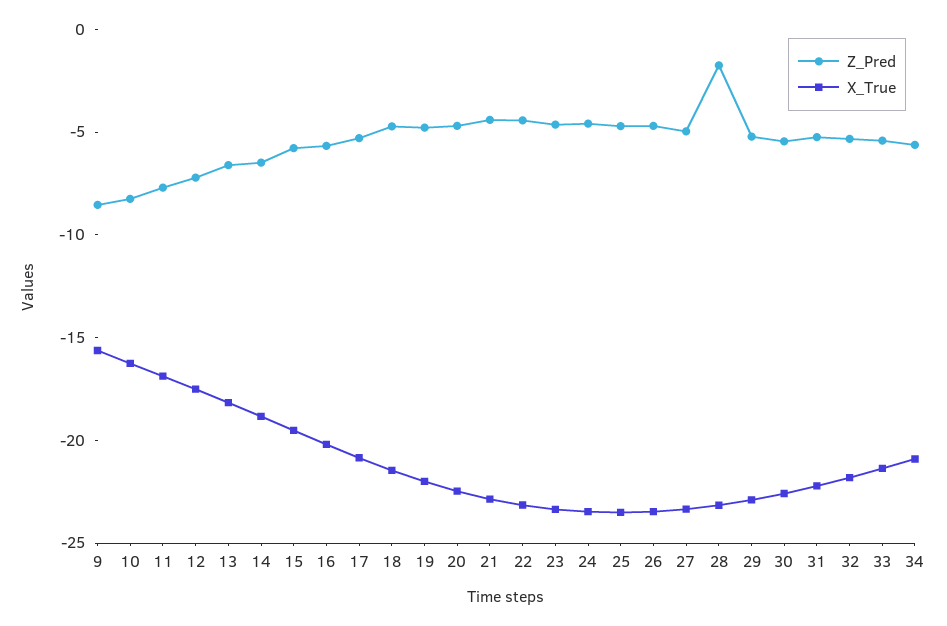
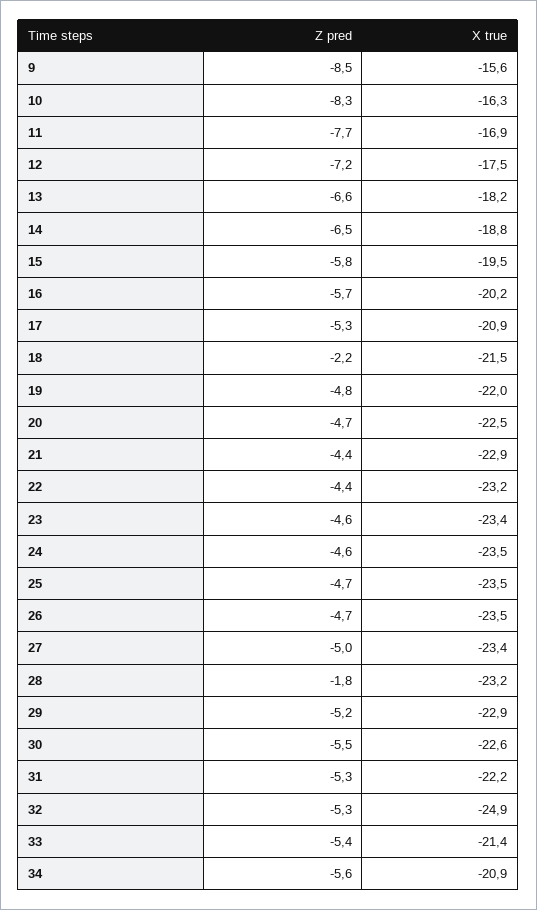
  {
    "Z_Pred": {
      "9": -8.5,
      "10": -8.3,
      "11": -7.7,
      "12": -7.2,
      "13": -6.6,
      "14": -6.5,
      "15": -5.8,
      "16": -5.7,
      "17": -5.3,
-     "18": -5,
+     "18": -2.2,
      "19": -4.8,
      "20": -4.7,
      "21": -4.4,
      "22": -4.4,
      "23": -4.6,
      "24": -4.6,
      "25": -4.7,
      "26": -4.7,
      "27": -5,
      "28": -1.8,
      "29": -5.2,
      "30": -5.5,
      "31": -5.3,
      "32": -5.3,
      "33": -5.4,
      "34": -5.6
    },
    "X_True": {
      "9": -15.6,
      "10": -16.3,
      "11": -16.9,
      "12": -17.5,
      "13": -18.2,
      "14": -18.8,
      "15": -19.5,
      "16": -20.2,
      "17": -20.9,
      "18": -21.5,
      "19": -22,
      "20": -22.5,
      "21": -22.9,
      "22": -23.2,
      "23": -23.4,
      "24": -23.5,
      "25": -23.5,
      "26": -23.5,
      "27": -23.4,
      "28": -23.2,
      "29": -22.9,
      "30": -22.6,
      "31": -22.2,
-     "32": -22,
+     "32": -24.9,
      "33": -21.4,
      "34": -20.9
    }
  }

